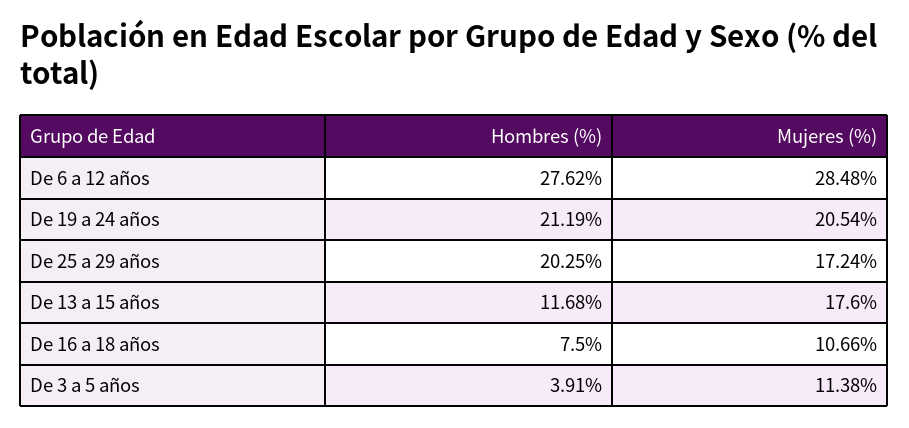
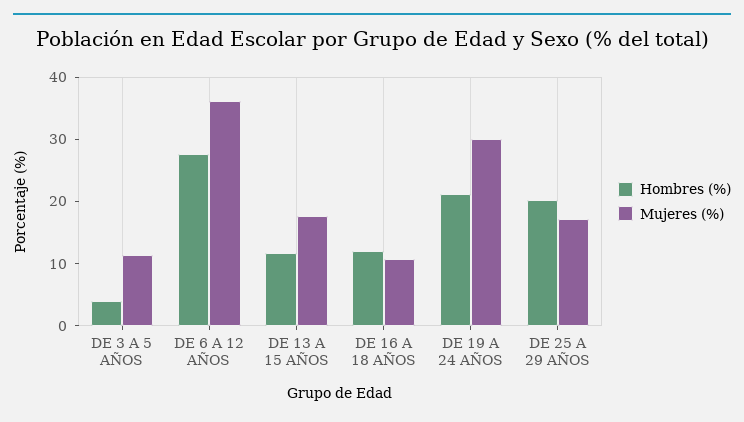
  {
    "Hombres (%)": {
      "De 6 a 12 años": 27.62,
      "De 19 a 24 años": 21.19,
      "De 25 a 29 años": 20.25,
      "De 13 a 15 años": 11.68,
-     "De 16 a 18 años": 7.5,
+     "De 16 a 18 años": 12,
      "De 3 a 5 años": 3.91
    },
    "Mujeres (%)": {
-     "De 6 a 12 años": 28.48,
+     "De 6 a 12 años": 36,
-     "De 19 a 24 años": 20.54,
+     "De 19 a 24 años": 30,
      "De 25 a 29 años": 17.24,
      "De 13 a 15 años": 17.6,
      "De 16 a 18 años": 10.66,
      "De 3 a 5 años": 11.38
    }
  }

